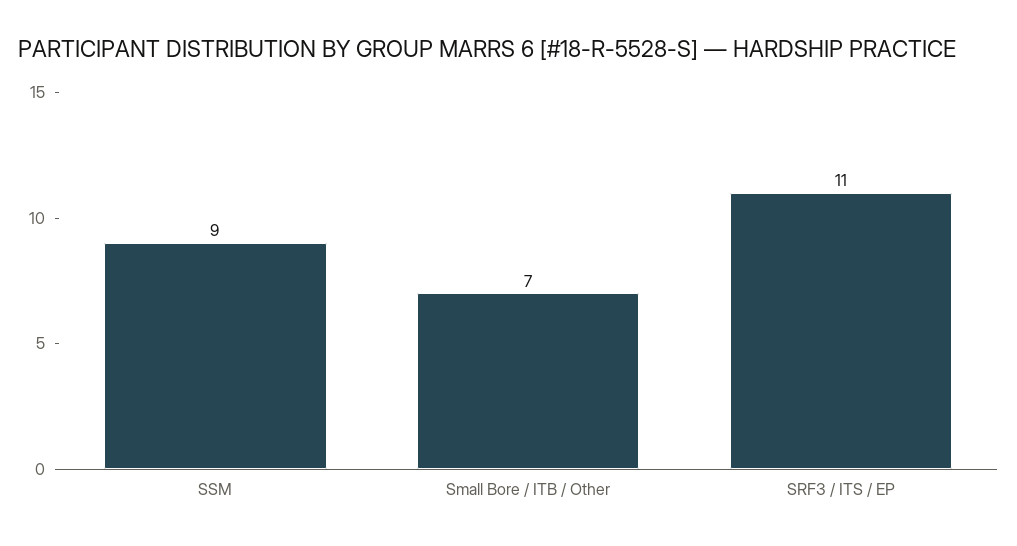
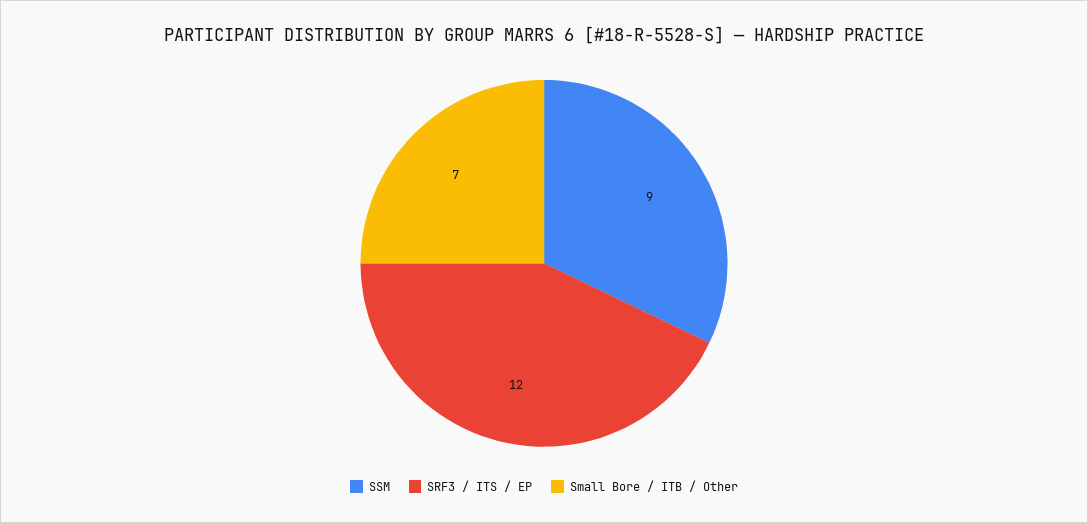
  {
    "SSM": 9,
    "Small Bore / ITB / Other": 7,
-   "SRF3 / ITS / EP": 11
+   "SRF3 / ITS / EP": 12
  }

